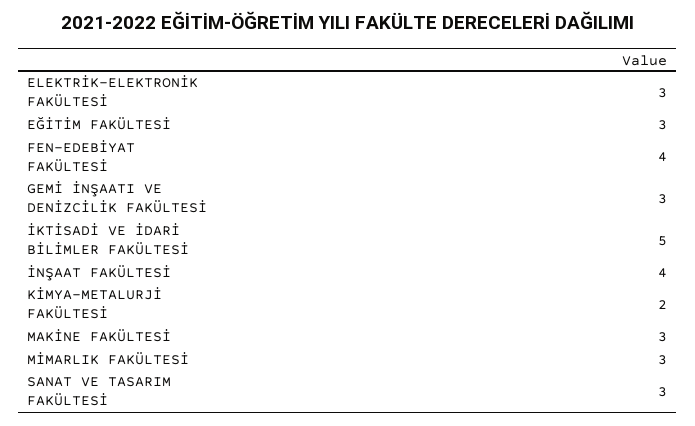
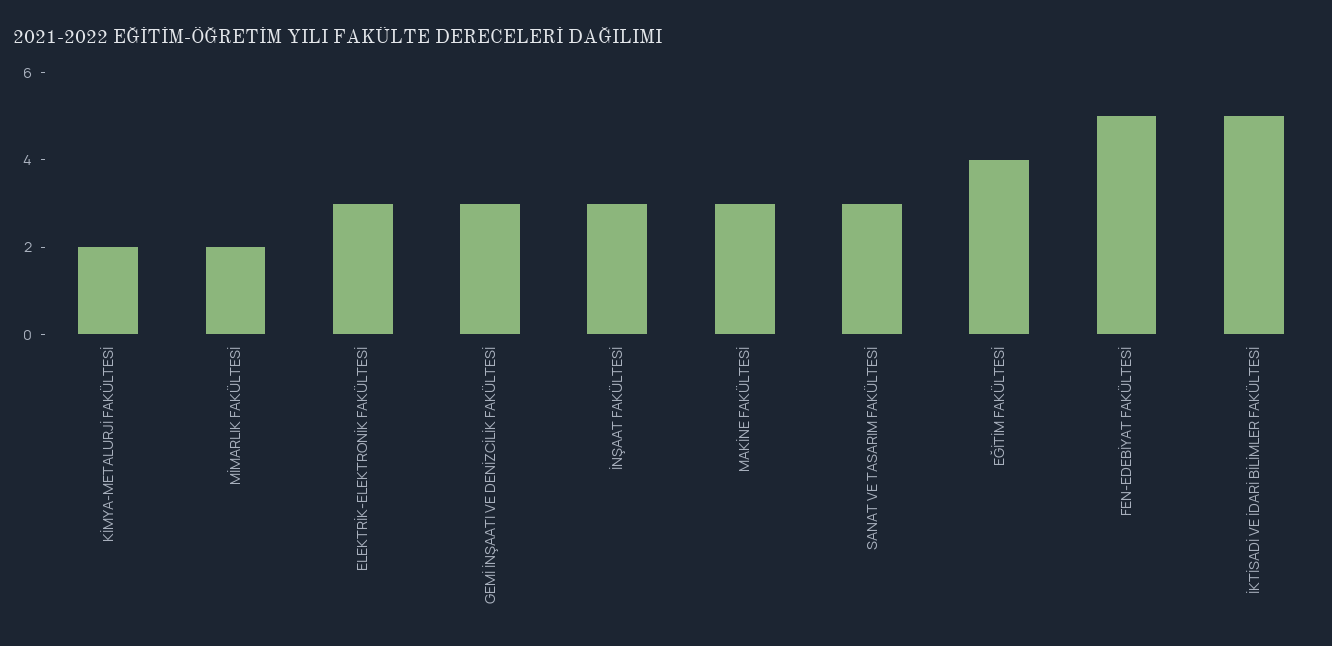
  {
    "ELEKTRİK-ELEKTRONİK FAKÜLTESİ": 3,
-   "EĞİTİM FAKÜLTESİ": 3,
+   "EĞİTİM FAKÜLTESİ": 4,
-   "FEN-EDEBİYAT FAKÜLTESİ": 4,
+   "FEN-EDEBİYAT FAKÜLTESİ": 5,
    "GEMİ İNŞAATI VE DENİZCİLİK FAKÜLTESİ": 3,
    "İKTİSADİ VE İDARİ BİLİMLER FAKÜLTESİ": 5,
-   "İNŞAAT FAKÜLTESİ": 4,
+   "İNŞAAT FAKÜLTESİ": 3,
    "KİMYA-METALURJİ FAKÜLTESİ": 2,
    "MAKİNE FAKÜLTESİ": 3,
-   "MİMARLIK FAKÜLTESİ": 3,
+   "MİMARLIK FAKÜLTESİ": 2,
    "SANAT VE TASARIM FAKÜLTESİ": 3
  }

